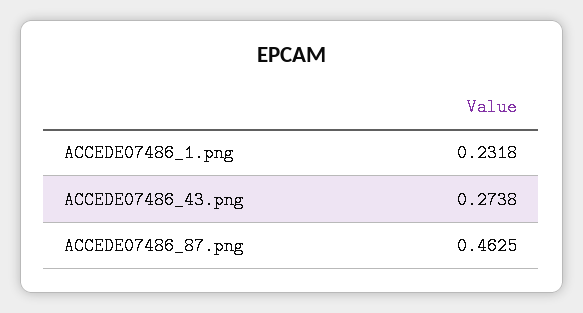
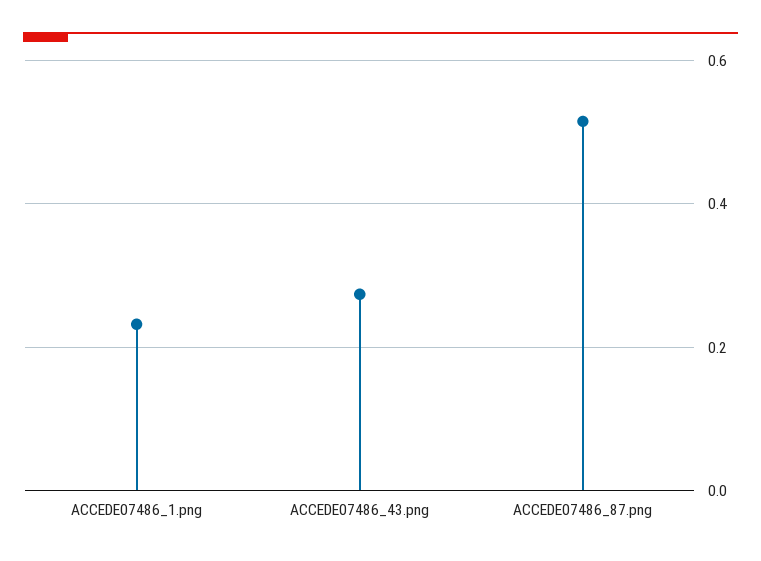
  {
    "ACCEDE07486_1.png": 0.2318,
    "ACCEDE07486_43.png": 0.2738,
-   "ACCEDE07486_87.png": 0.4625
+   "ACCEDE07486_87.png": 0.52
  }

